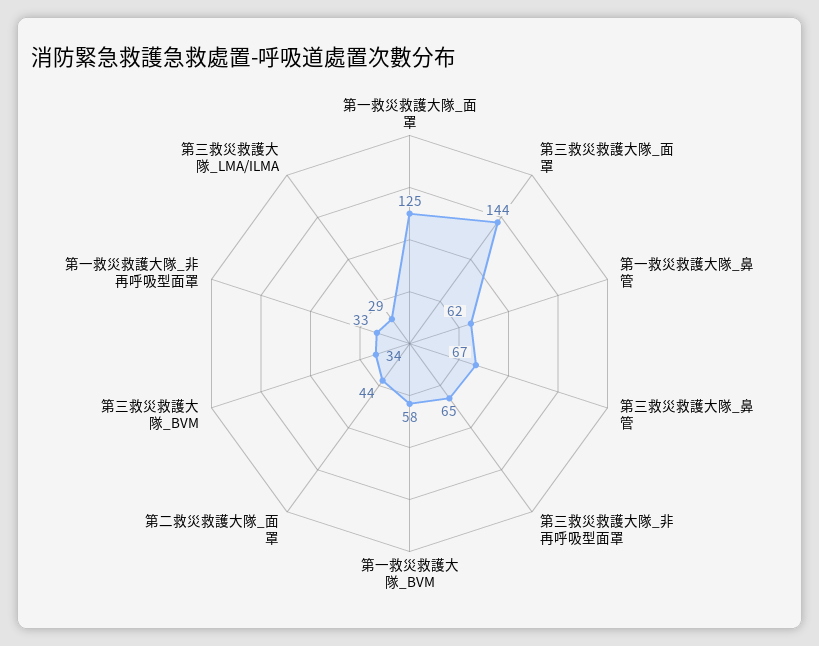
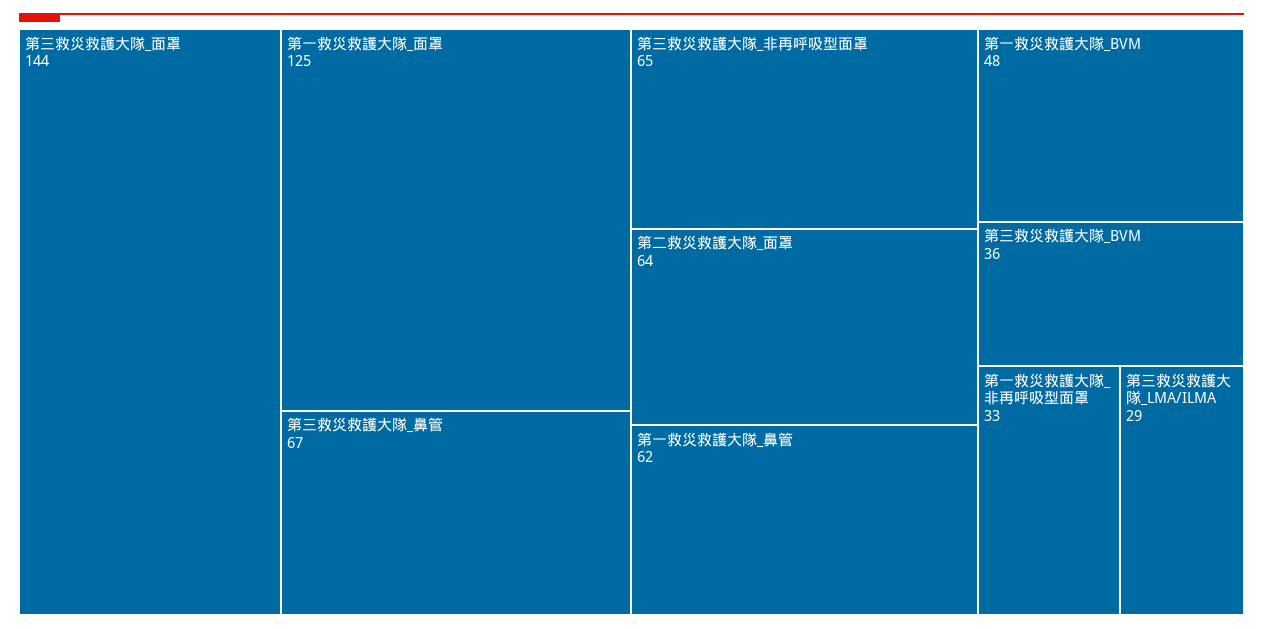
  {
    "第一救災救護大隊_面罩": 125,
    "第三救災救護大隊_面罩": 144,
    "第一救災救護大隊_鼻管": 62,
    "第三救災救護大隊_鼻管": 67,
    "第三救災救護大隊_非再呼吸型面罩": 65,
-   "第一救災救護大隊_BVM": 58,
+   "第一救災救護大隊_BVM": 48,
-   "第二救災救護大隊_面罩": 44,
+   "第二救災救護大隊_面罩": 64,
-   "第三救災救護大隊_BVM": 34,
+   "第三救災救護大隊_BVM": 36,
    "第一救災救護大隊_非再呼吸型面罩": 33,
    "第三救災救護大隊_LMA/ILMA": 29
  }

